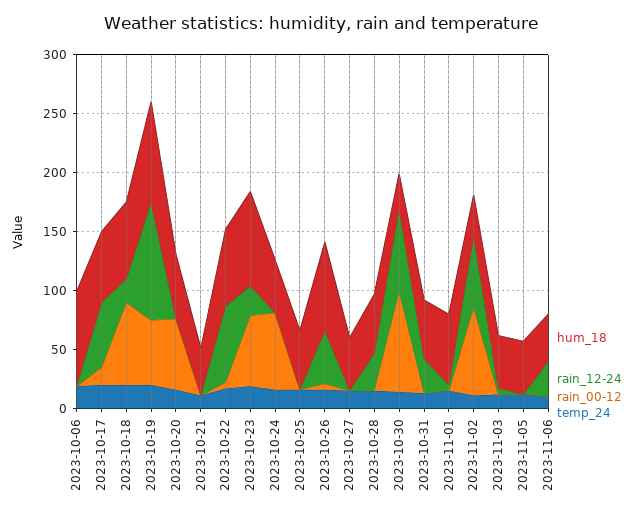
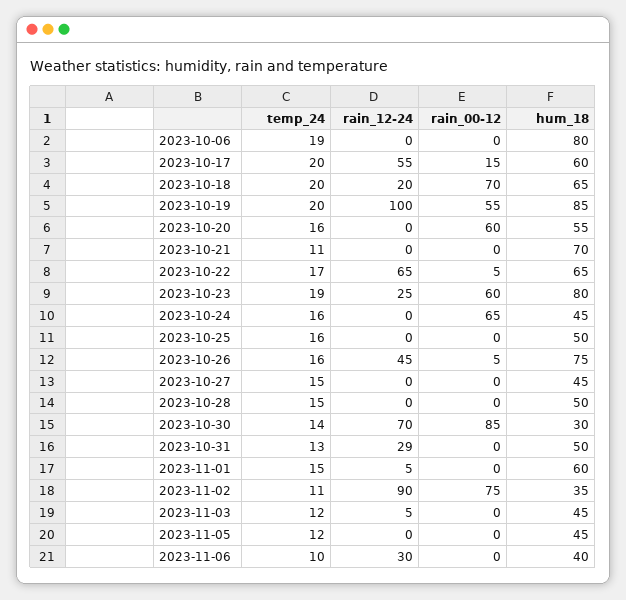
  {
    "hum_18": {
      "2023-10-06": 80,
      "2023-10-17": 60,
      "2023-10-18": 65,
      "2023-10-19": 85,
      "2023-10-20": 55,
-     "2023-10-21": 40,
+     "2023-10-21": 70,
      "2023-10-22": 65,
      "2023-10-23": 80,
      "2023-10-24": 45,
      "2023-10-25": 50,
      "2023-10-26": 75,
      "2023-10-27": 45,
      "2023-10-28": 50,
      "2023-10-30": 30,
      "2023-10-31": 50,
      "2023-11-01": 60,
      "2023-11-02": 35,
      "2023-11-03": 45,
      "2023-11-05": 45,
      "2023-11-06": 40
    },
    "rain_12-24": {
      "2023-10-06": 0,
      "2023-10-17": 55,
      "2023-10-18": 20,
      "2023-10-19": 100,
      "2023-10-20": 0,
      "2023-10-21": 0,
      "2023-10-22": 65,
      "2023-10-23": 25,
      "2023-10-24": 0,
      "2023-10-25": 0,
      "2023-10-26": 45,
      "2023-10-27": 0,
-     "2023-10-28": 30,
+     "2023-10-28": 0,
      "2023-10-30": 70,
      "2023-10-31": 29,
      "2023-11-01": 5,
-     "2023-11-02": 60,
+     "2023-11-02": 90,
      "2023-11-03": 5,
      "2023-11-05": 0,
      "2023-11-06": 30
    },
    "rain_00-12": {
      "2023-10-06": 0,
      "2023-10-17": 15,
      "2023-10-18": 70,
      "2023-10-19": 55,
      "2023-10-20": 60,
      "2023-10-21": 0,
      "2023-10-22": 5,
      "2023-10-23": 60,
      "2023-10-24": 65,
      "2023-10-25": 0,
      "2023-10-26": 5,
      "2023-10-27": 0,
      "2023-10-28": 0,
      "2023-10-30": 85,
      "2023-10-31": 0,
      "2023-11-01": 0,
      "2023-11-02": 75,
      "2023-11-03": 0,
      "2023-11-05": 0,
      "2023-11-06": 0
    },
    "temp_24": {
      "2023-10-06": 19,
      "2023-10-17": 20,
      "2023-10-18": 20,
      "2023-10-19": 20,
      "2023-10-20": 16,
      "2023-10-21": 11,
      "2023-10-22": 17,
      "2023-10-23": 19,
      "2023-10-24": 16,
      "2023-10-25": 16,
      "2023-10-26": 16,
      "2023-10-27": 15,
      "2023-10-28": 15,
      "2023-10-30": 14,
      "2023-10-31": 13,
      "2023-11-01": 15,
      "2023-11-02": 11,
      "2023-11-03": 12,
      "2023-11-05": 12,
      "2023-11-06": 10
    }
  }

